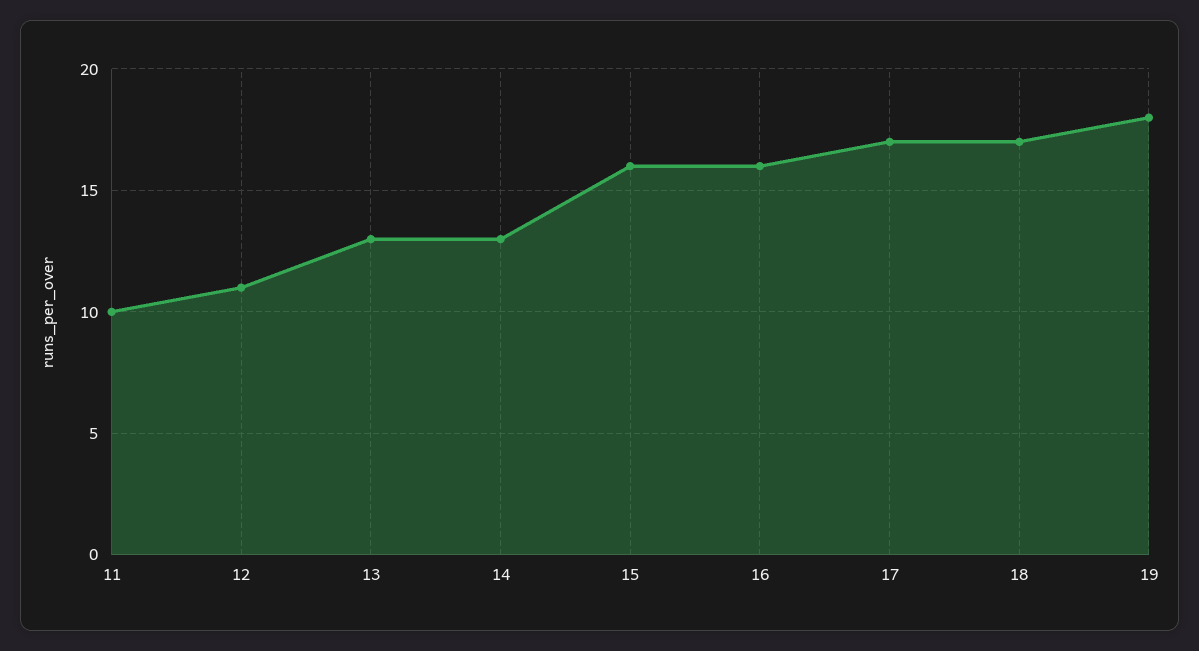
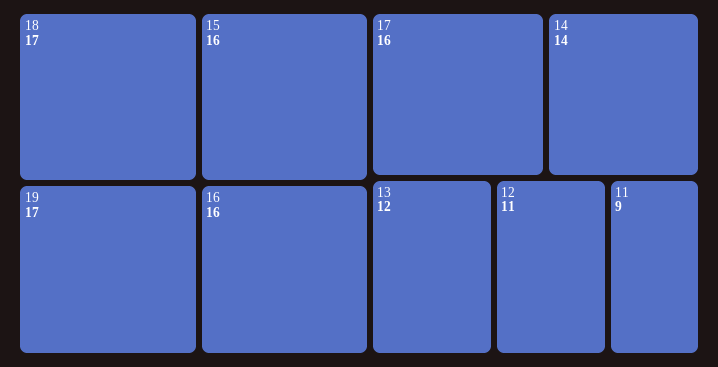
  {
-   "11": 10,
+   "11": 9,
    "12": 11,
-   "13": 13,
+   "13": 12,
-   "14": 13,
+   "14": 14,
    "15": 16,
    "16": 16,
-   "17": 17,
+   "17": 16,
    "18": 17,
-   "19": 18
+   "19": 17
  }

